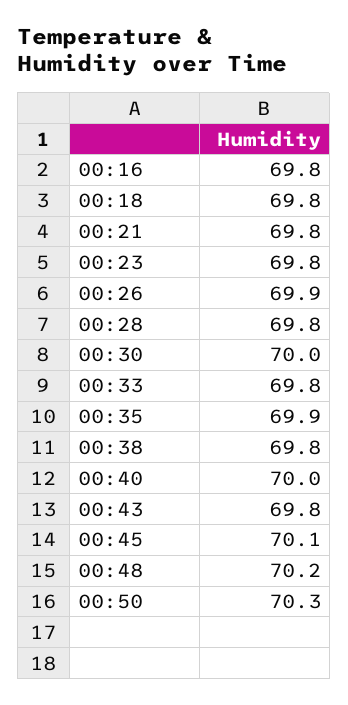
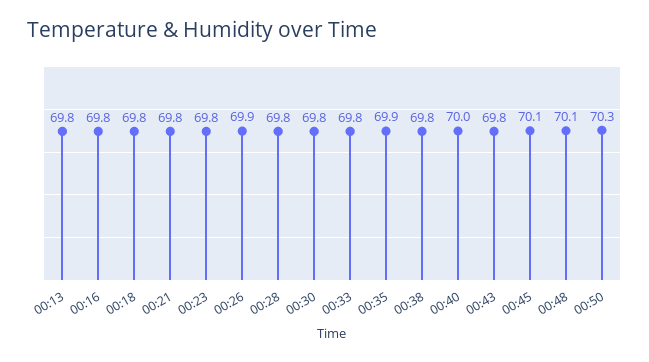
  {
    "00:16": 69.8,
    "00:18": 69.8,
    "00:21": 69.8,
    "00:23": 69.8,
    "00:26": 69.9,
    "00:28": 69.8,
-   "00:30": 70,
+   "00:30": 69.8,
    "00:33": 69.8,
    "00:35": 69.9,
    "00:38": 69.8,
    "00:40": 70,
    "00:43": 69.8,
    "00:45": 70.1,
-   "00:48": 70.2,
+   "00:48": 70.1,
-   "00:50": 70.3
+   "00:50": 70.3,
+   "00:13": 69.8
  }

